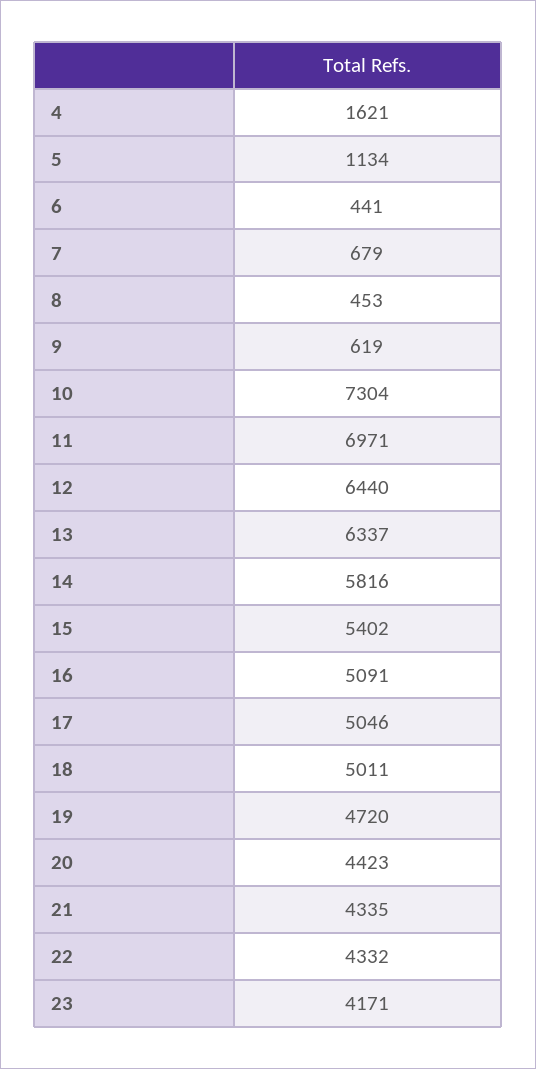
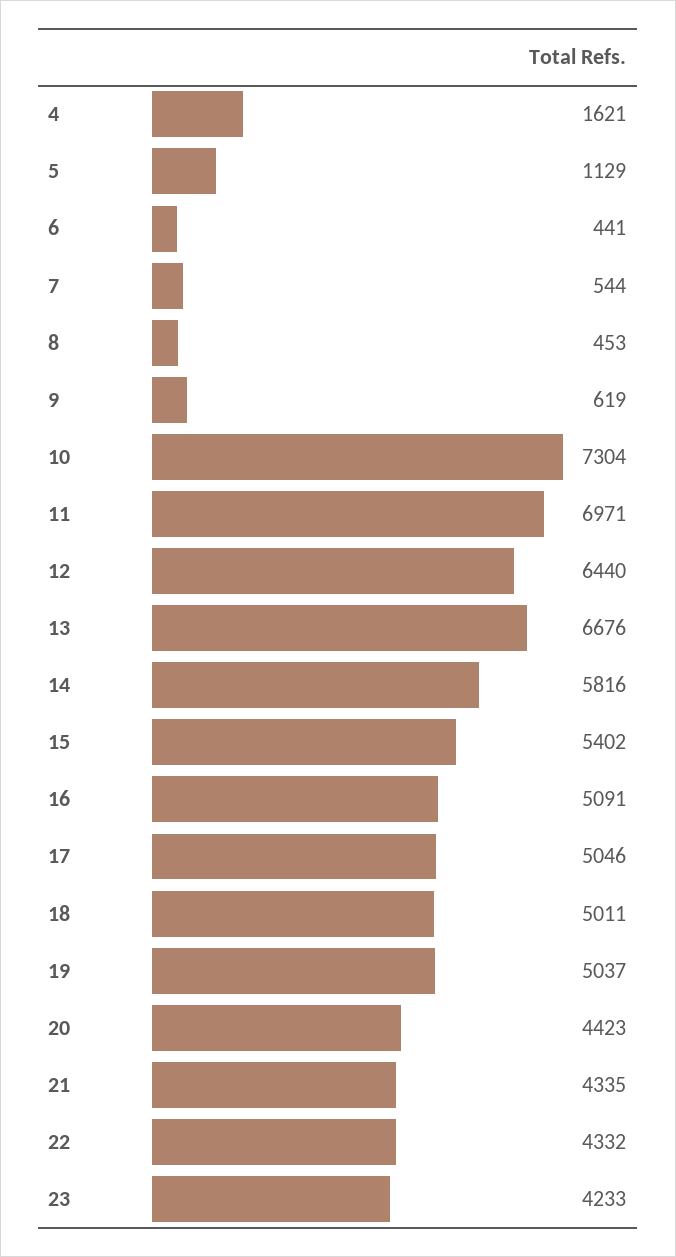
  {
    "4": 1621,
-   "5": 1134,
+   "5": 1129,
    "6": 441,
-   "7": 679,
+   "7": 544,
    "8": 453,
    "9": 619,
    "10": 7304,
    "11": 6971,
    "12": 6440,
-   "13": 6337,
+   "13": 6676,
    "14": 5816,
    "15": 5402,
    "16": 5091,
    "17": 5046,
    "18": 5011,
-   "19": 4720,
+   "19": 5037,
    "20": 4423,
    "21": 4335,
    "22": 4332,
-   "23": 4171
+   "23": 4233
  }

